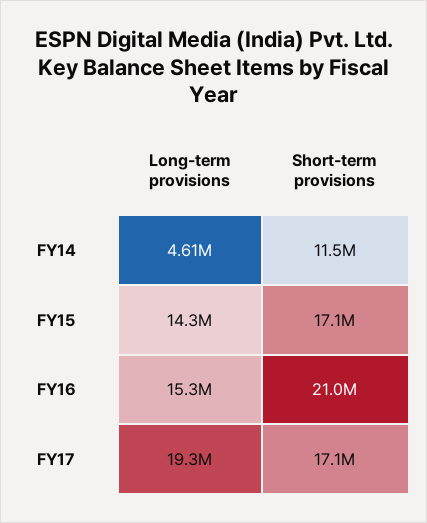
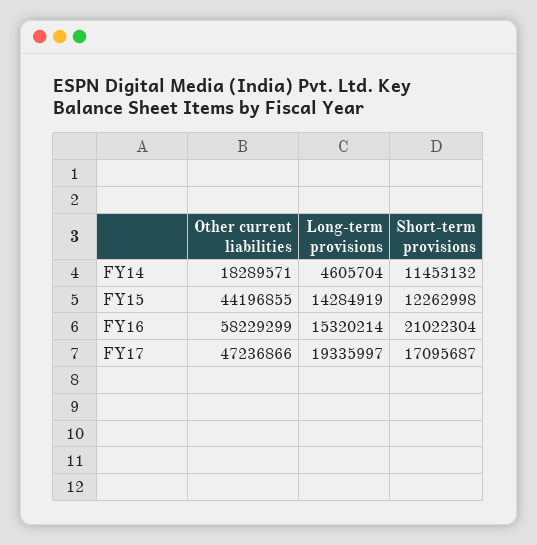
  {
    "Long-term provisions": {
      "FY14": 4605704,
      "FY15": 14284919,
      "FY16": 15320214,
      "FY17": 19335997
    },
    "Short-term provisions": {
      "FY14": 11453132,
-     "FY15": 17100000,
+     "FY15": 12262998,
      "FY16": 21022304,
      "FY17": 17095687
-   }
+   },
+   "Other current liabilities": {
+     "FY14": 18289571,
+     "FY15": 44196855,
+     "FY16": 58229299,
+     "FY17": 47236866
+   }
  }

